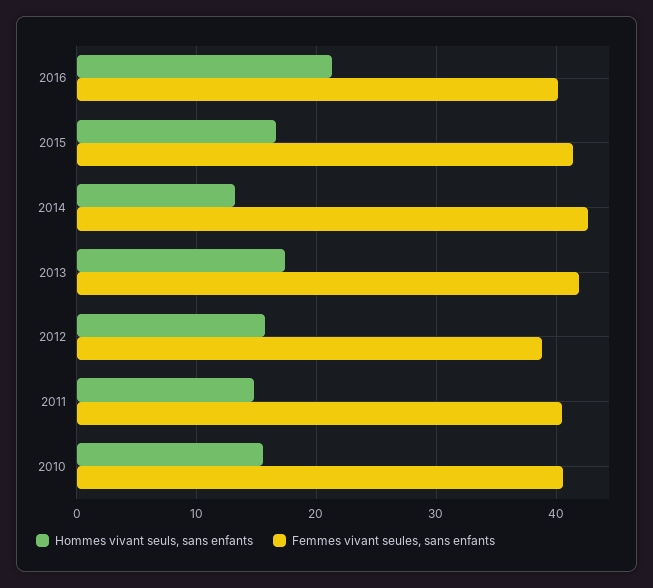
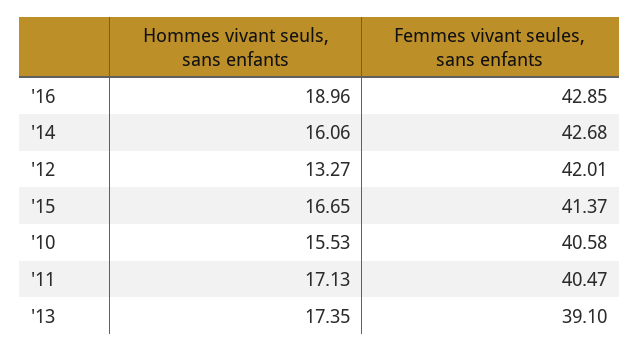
  {
    "Hommes vivant seuls, sans enfants": {
-     "2016": 21,
+     "2016": 18.96,
      "2015": 16.65,
-     "2014": 13,
+     "2014": 16.06,
      "2013": 17.35,
-     "2012": 16,
+     "2012": 13.27,
-     "2011": 15,
+     "2011": 17.13,
      "2010": 15.53
    },
    "Femmes vivant seules, sans enfants": {
-     "2016": 40,
+     "2016": 42.85,
      "2015": 41.37,
      "2014": 42.68,
-     "2013": 42,
+     "2013": 39.1,
-     "2012": 39,
+     "2012": 42.01,
      "2011": 40.47,
      "2010": 40.58
    }
  }

